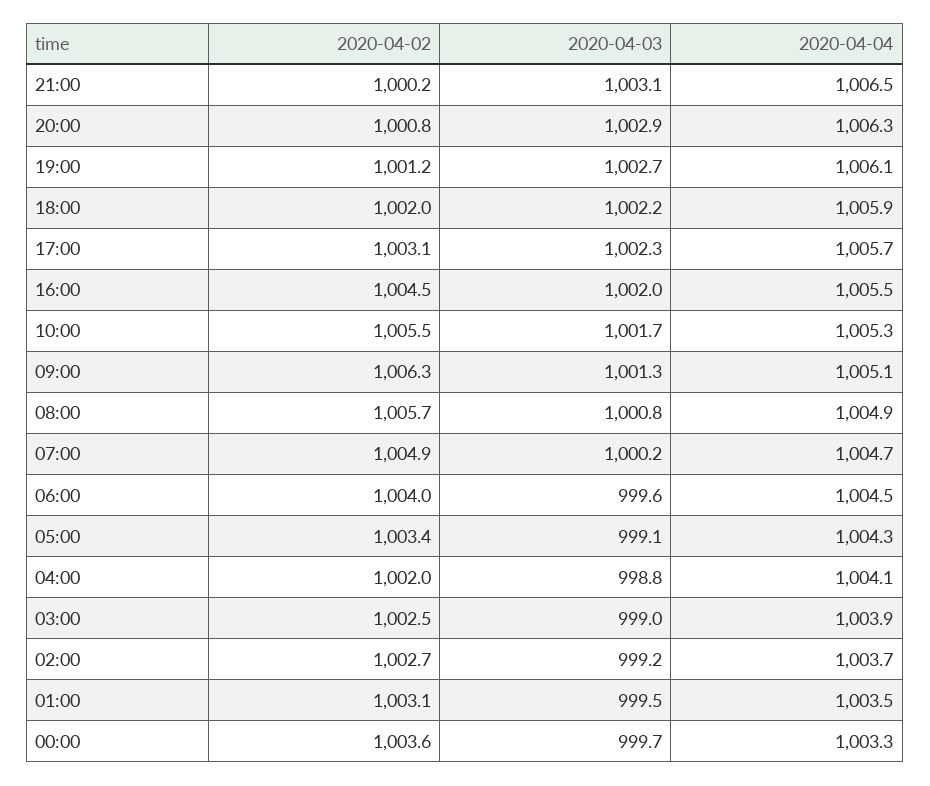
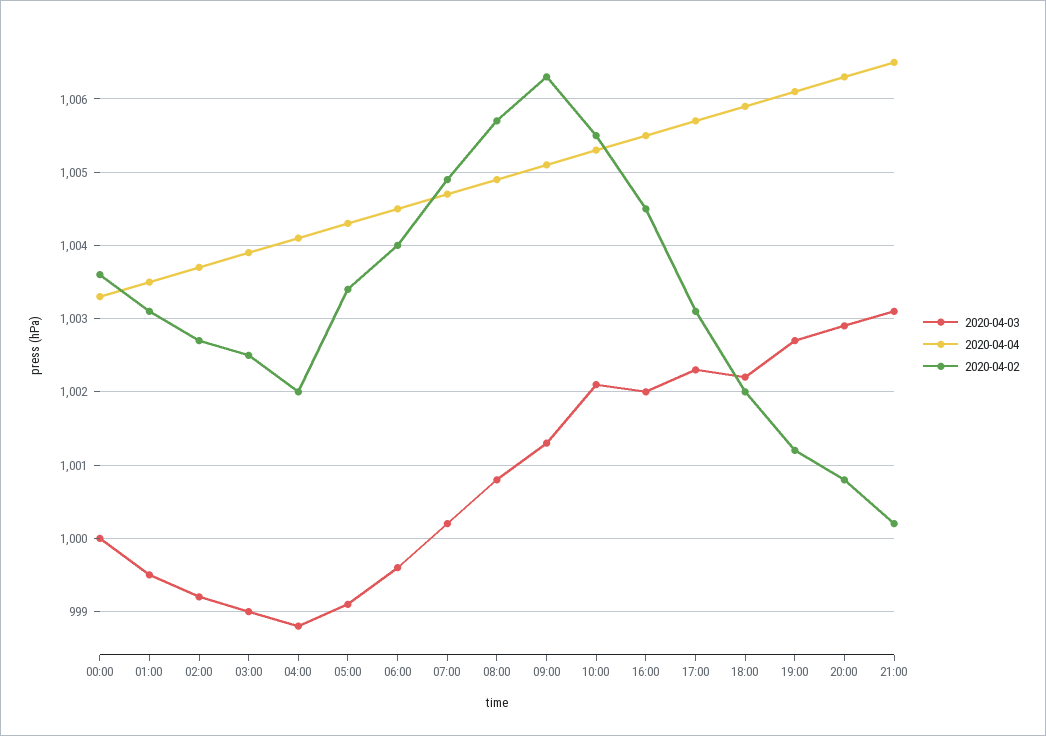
  {
    "2020-04-02": {
      "21:00": 1000.2,
      "20:00": 1000.8,
      "19:00": 1001.2,
      "18:00": 1002,
      "17:00": 1003.1,
      "16:00": 1004.5,
      "10:00": 1005.5,
      "09:00": 1006.3,
      "08:00": 1005.7,
      "07:00": 1004.9,
      "06:00": 1004,
      "05:00": 1003.4,
      "04:00": 1002,
      "03:00": 1002.5,
      "02:00": 1002.7,
      "01:00": 1003.1,
      "00:00": 1003.6
    },
    "2020-04-03": {
      "21:00": 1003.1,
      "20:00": 1002.9,
      "19:00": 1002.7,
      "18:00": 1002.2,
      "17:00": 1002.3,
      "16:00": 1002,
-     "10:00": 1001.7,
+     "10:00": 1002.1,
      "09:00": 1001.3,
      "08:00": 1000.8,
      "07:00": 1000.2,
      "06:00": 999.6,
      "05:00": 999.1,
      "04:00": 998.8,
      "03:00": 999,
      "02:00": 999.2,
      "01:00": 999.5,
-     "00:00": 999.7
+     "00:00": 1000
    },
    "2020-04-04": {
      "21:00": 1006.5,
      "20:00": 1006.3,
      "19:00": 1006.1,
      "18:00": 1005.9,
      "17:00": 1005.7,
      "16:00": 1005.5,
      "10:00": 1005.3,
      "09:00": 1005.1,
      "08:00": 1004.9,
      "07:00": 1004.7,
      "06:00": 1004.5,
      "05:00": 1004.3,
      "04:00": 1004.1,
      "03:00": 1003.9,
      "02:00": 1003.7,
      "01:00": 1003.5,
      "00:00": 1003.3
    }
  }

